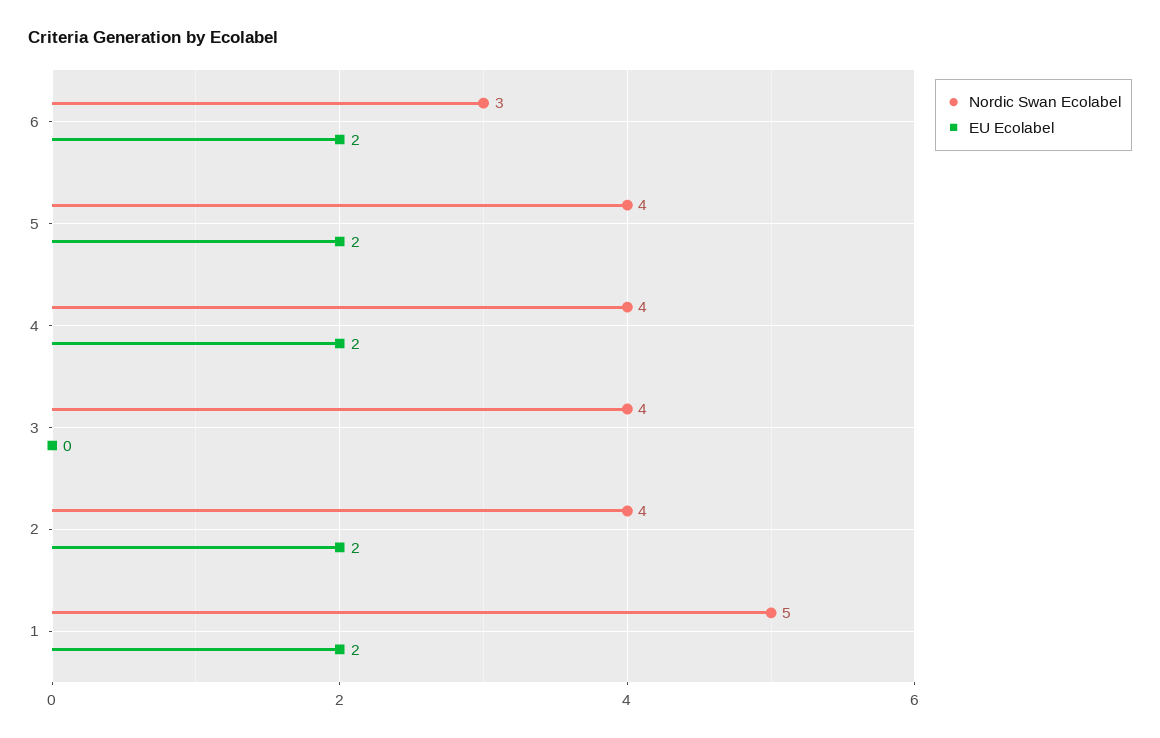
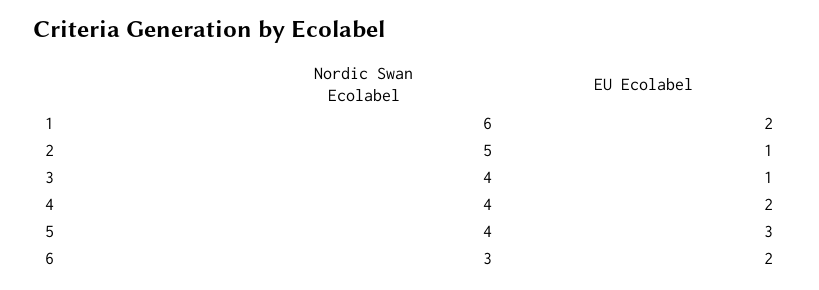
  {
    "Nordic Swan Ecolabel": {
      "6": 3,
      "5": 4,
      "4": 4,
      "3": 4,
-     "2": 4,
+     "2": 5,
-     "1": 5
+     "1": 6
    },
    "EU Ecolabel": {
      "6": 2,
-     "5": 2,
+     "5": 3,
      "4": 2,
-     "3": 0,
+     "3": 1,
-     "2": 2,
+     "2": 1,
      "1": 2
    }
  }

